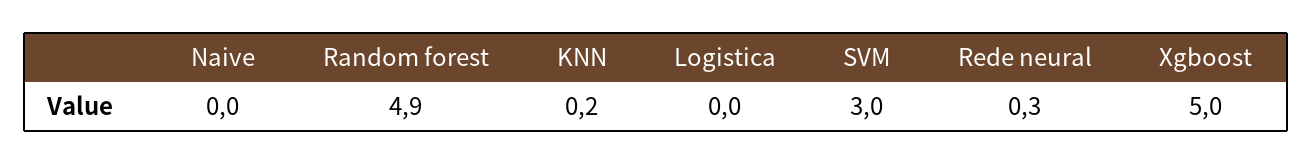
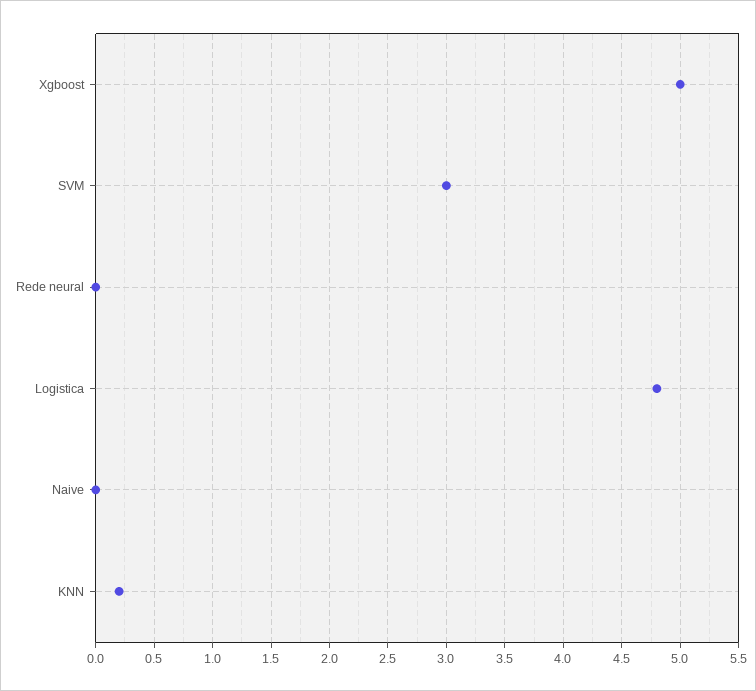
  {
    "Naive": 0,
-   "Random forest": 4.9,
    "KNN": 0.2,
-   "Logistica": 0,
+   "Logistica": 4.8,
    "SVM": 3,
-   "Rede neural": 0.3,
+   "Rede neural": 0,
    "Xgboost": 5
  }

